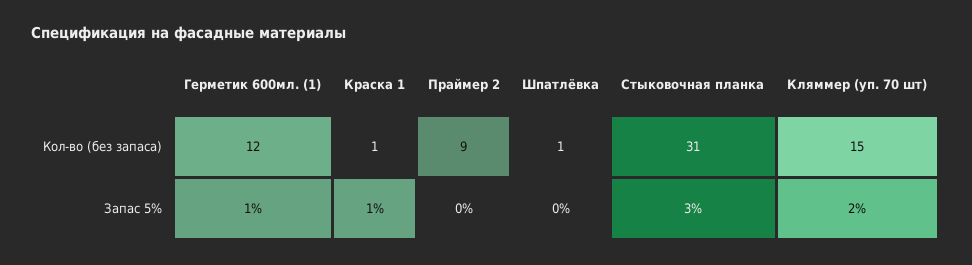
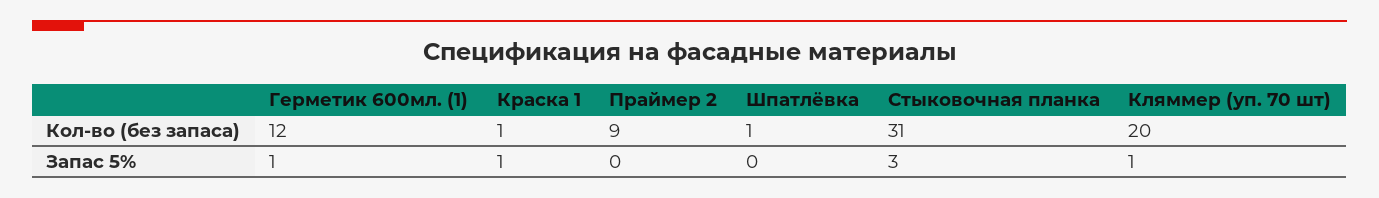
  {
    "Герметик 600мл. (1)": {
      "Кол-во (без запаса)": 12,
      "Запас 5%": 1
    },
    "Краска 1": {
      "Кол-во (без запаса)": 1,
      "Запас 5%": 1
    },
    "Праймер 2": {
      "Кол-во (без запаса)": 9,
      "Запас 5%": 0
    },
    "Шпатлёвка": {
      "Кол-во (без запаса)": 1,
      "Запас 5%": 0
    },
    "Стыковочная планка": {
      "Кол-во (без запаса)": 31,
      "Запас 5%": 3
    },
    "Кляммер (уп. 70 шт)": {
-     "Кол-во (без запаса)": 15,
+     "Кол-во (без запаса)": 20,
-     "Запас 5%": 2
+     "Запас 5%": 1
    }
  }

